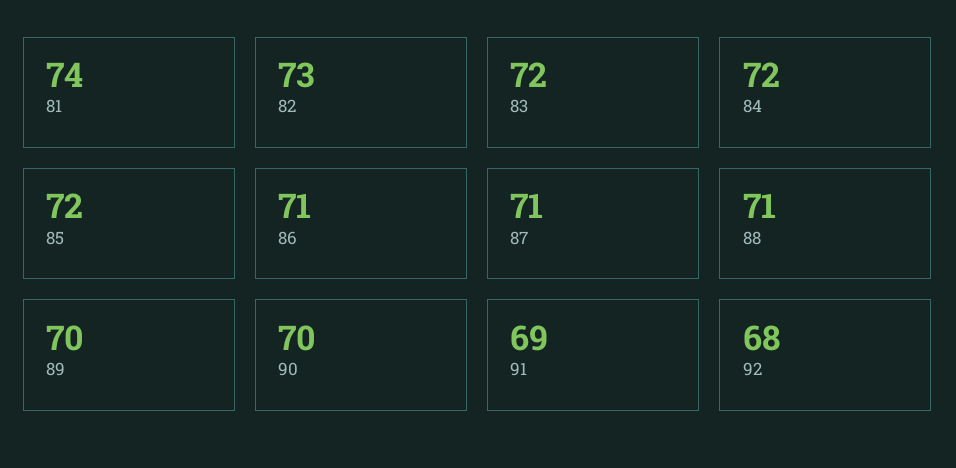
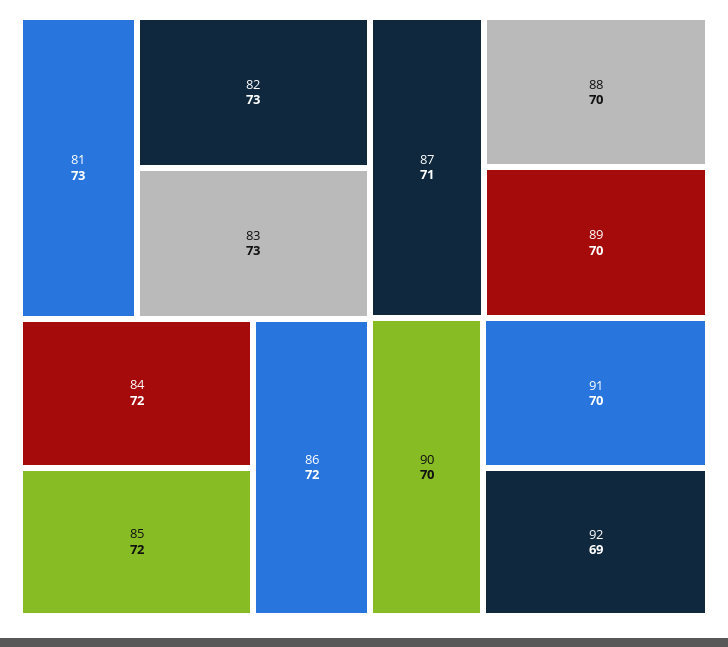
  {
-   "81": 74,
+   "81": 73,
    "82": 73,
-   "83": 72,
+   "83": 73,
    "84": 72,
    "85": 72,
-   "86": 71,
+   "86": 72,
    "87": 71,
-   "88": 71,
+   "88": 70,
    "89": 70,
    "90": 70,
-   "91": 69,
+   "91": 70,
-   "92": 68
+   "92": 69
  }

